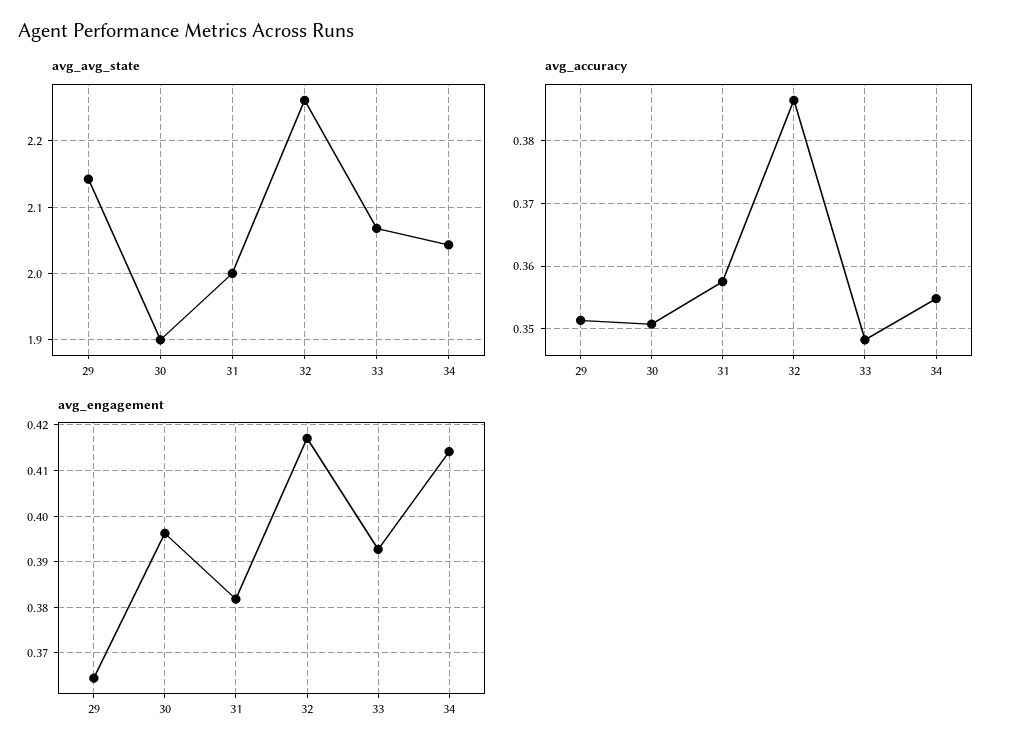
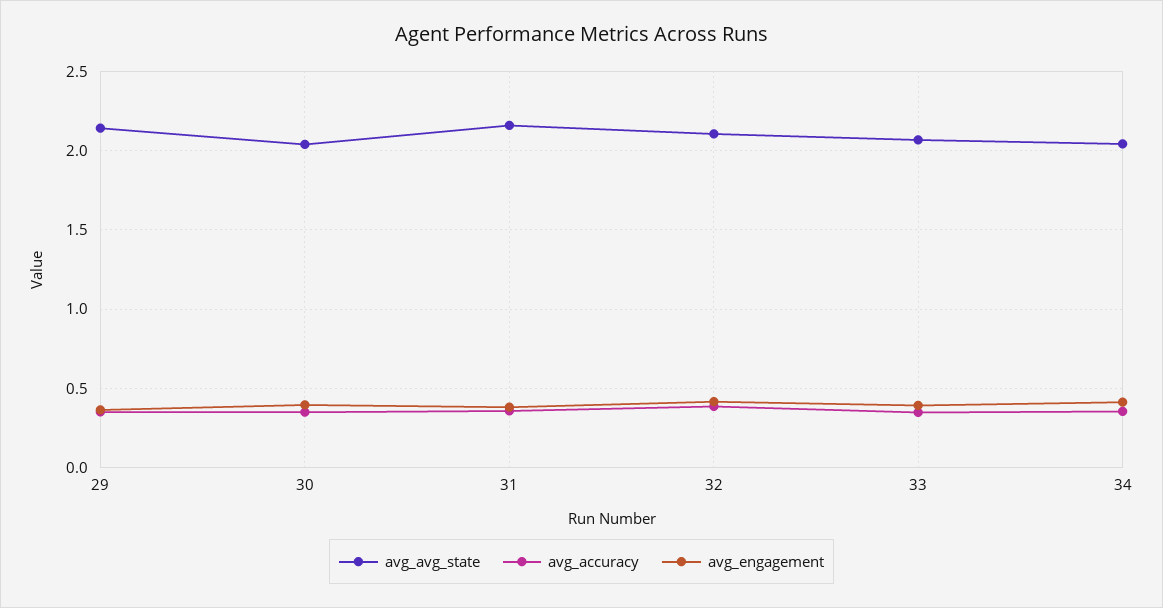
  {
    "avg_avg_state": {
      "29": 2.14,
-     "30": 1.9,
+     "30": 2.05,
-     "31": 2,
+     "31": 2.15,
-     "32": 2.26,
+     "32": 2.1,
      "33": 2.07,
      "34": 2.04
    },
    "avg_accuracy": {
      "29": 0.351,
      "30": 0.351,
      "31": 0.358,
      "32": 0.387,
      "33": 0.348,
      "34": 0.355
    },
    "avg_engagement": {
      "29": 0.364,
      "30": 0.396,
      "31": 0.382,
      "32": 0.418,
      "33": 0.392,
      "34": 0.414
    }
  }

